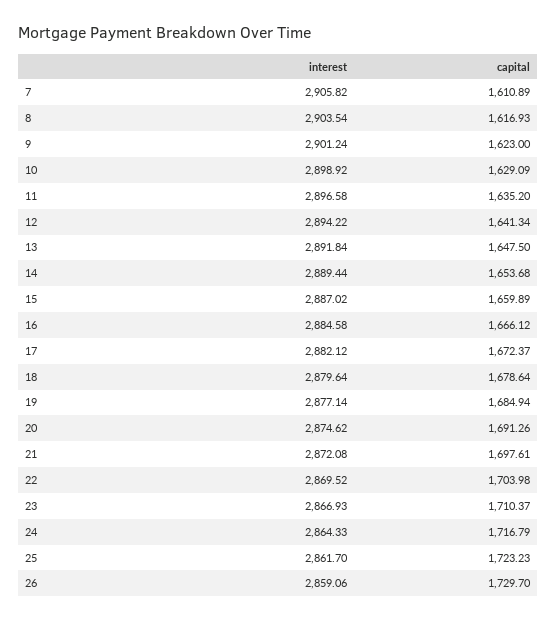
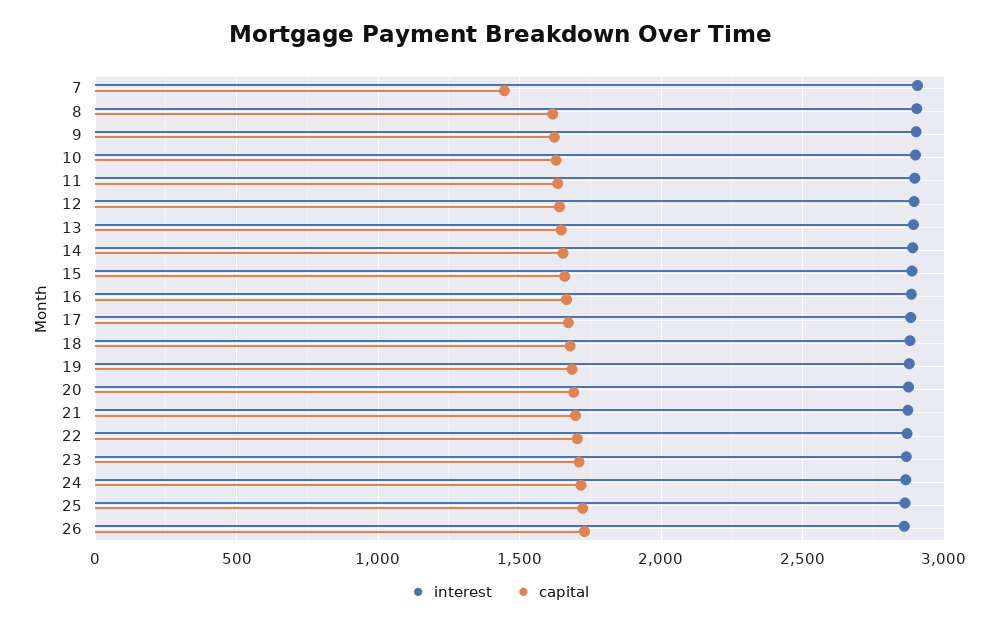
  {
    "interest": {
      "7": 2905.82,
      "8": 2903.54,
      "9": 2901.24,
      "10": 2898.92,
      "11": 2896.58,
      "12": 2894.22,
      "13": 2891.84,
      "14": 2889.44,
      "15": 2887.02,
      "16": 2884.58,
      "17": 2882.12,
      "18": 2879.64,
      "19": 2877.14,
      "20": 2874.62,
      "21": 2872.08,
      "22": 2869.52,
      "23": 2866.93,
      "24": 2864.33,
      "25": 2861.7,
      "26": 2859.06
    },
    "capital": {
-     "7": 1610.89,
+     "7": 1450,
      "8": 1616.93,
      "9": 1623,
      "10": 1629.09,
      "11": 1635.2,
      "12": 1641.34,
      "13": 1647.5,
      "14": 1653.68,
      "15": 1659.89,
      "16": 1666.12,
      "17": 1672.37,
      "18": 1678.64,
      "19": 1684.94,
      "20": 1691.26,
      "21": 1697.61,
      "22": 1703.98,
      "23": 1710.37,
      "24": 1716.79,
      "25": 1723.23,
      "26": 1729.7
    }
  }

